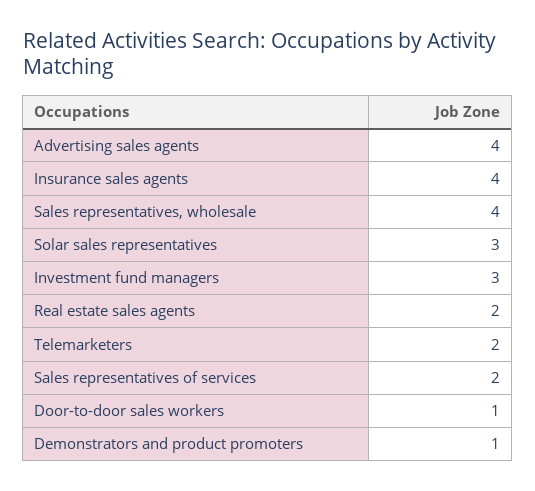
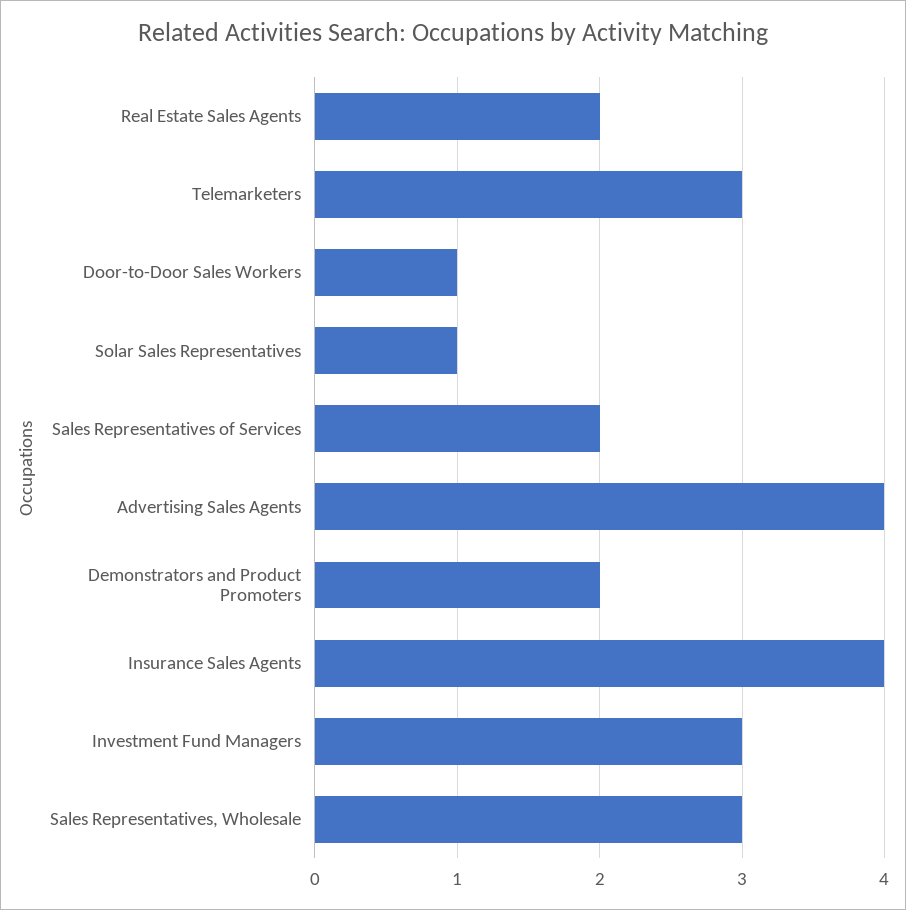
  {
    "Advertising sales agents": 4,
    "Insurance sales agents": 4,
-   "Sales representatives, wholesale": 4,
+   "Sales representatives, wholesale": 3,
-   "Solar sales representatives": 3,
+   "Solar sales representatives": 1,
    "Investment fund managers": 3,
    "Real estate sales agents": 2,
-   "Telemarketers": 2,
+   "Telemarketers": 3,
    "Sales representatives of services": 2,
    "Door-to-door sales workers": 1,
-   "Demonstrators and product promoters": 1
+   "Demonstrators and product promoters": 2
  }

